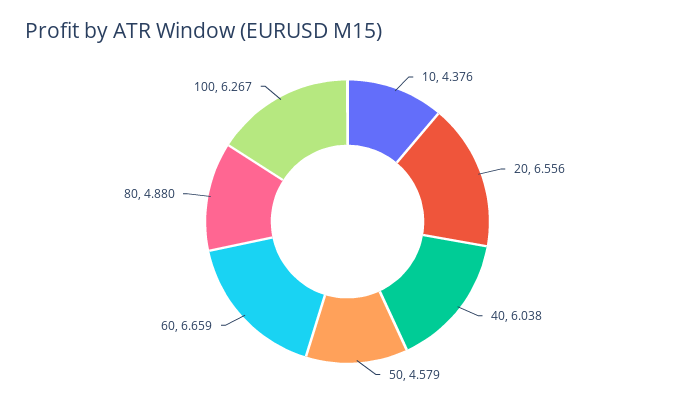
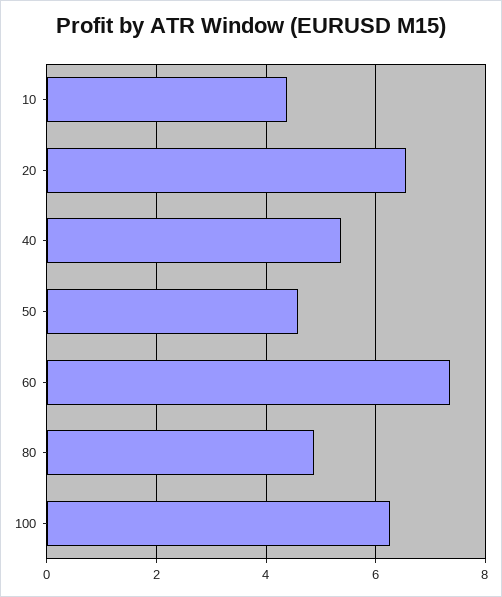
  {
    "10": 4.376,
    "20": 6.556,
-   "40": 6.038,
+   "40": 5.4,
    "50": 4.579,
-   "60": 6.659,
+   "60": 7.4,
    "80": 4.88,
    "100": 6.267
  }

